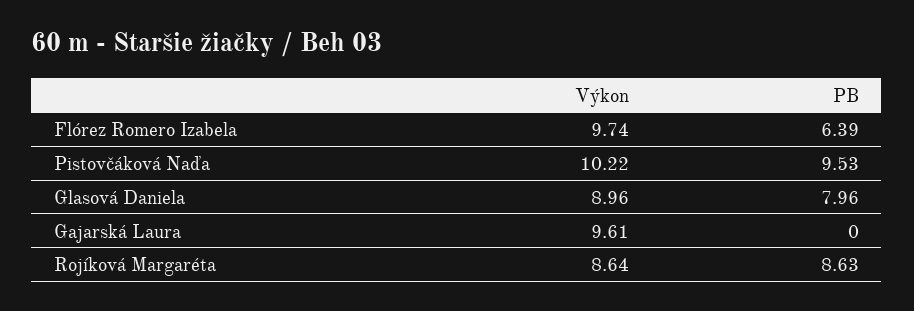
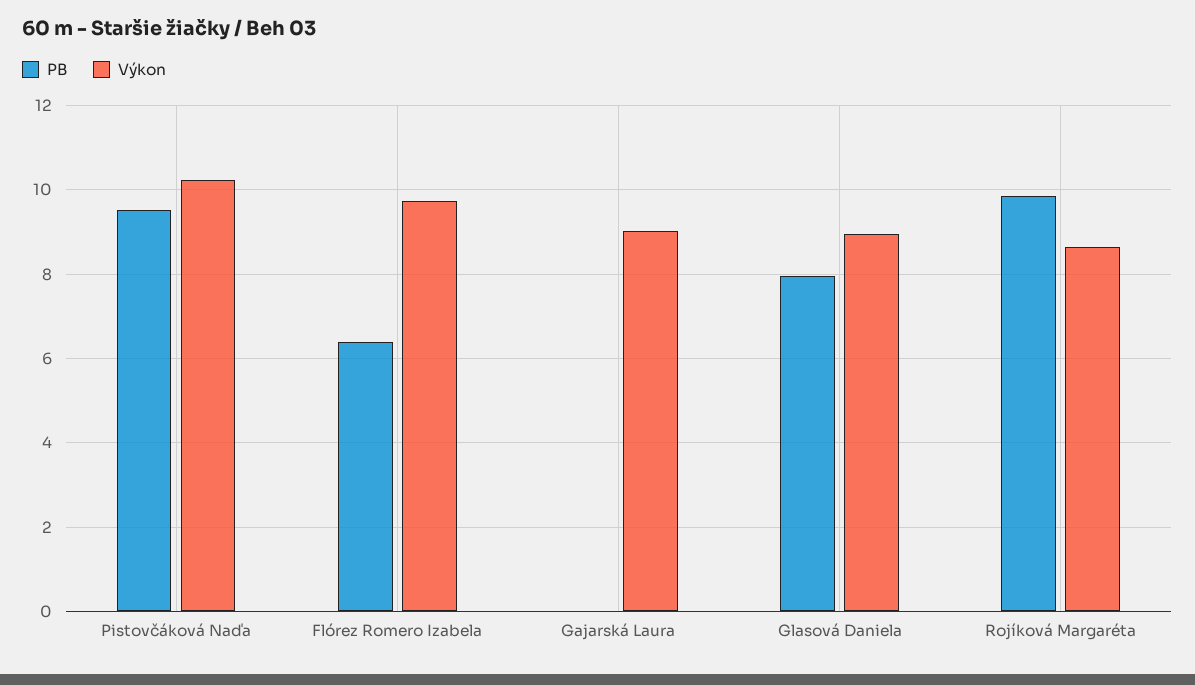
  {
    "Výkon": {
      "Flórez Romero Izabela": 9.74,
      "Pistovčáková Naďa": 10.22,
      "Glasová Daniela": 8.96,
-     "Gajarská Laura": 9.61,
+     "Gajarská Laura": 9,
      "Rojíková Margaréta": 8.64
    },
    "PB": {
      "Flórez Romero Izabela": 6.39,
      "Pistovčáková Naďa": 9.53,
      "Glasová Daniela": 7.96,
      "Gajarská Laura": 0,
-     "Rojíková Margaréta": 8.63
+     "Rojíková Margaréta": 9.8
    }
  }

